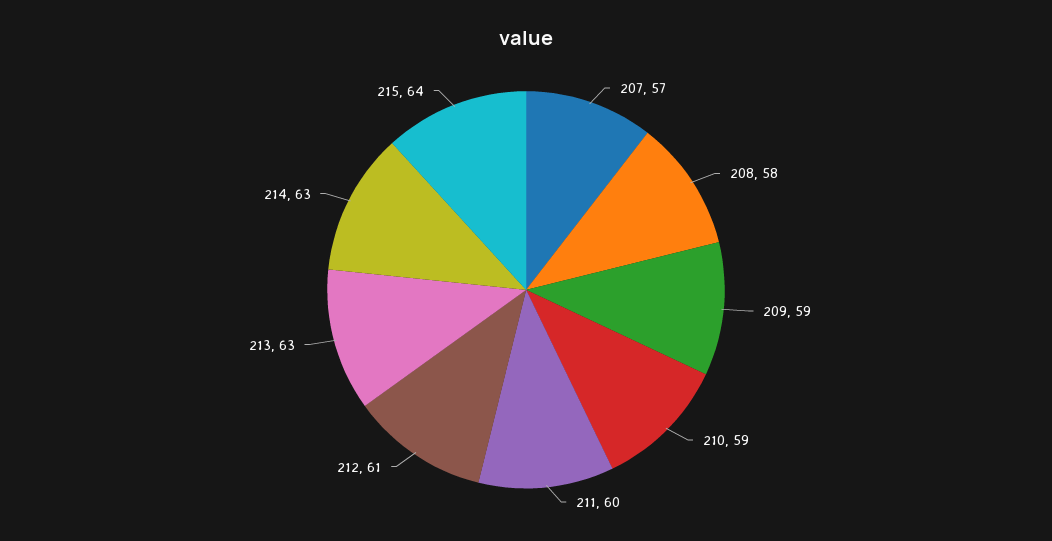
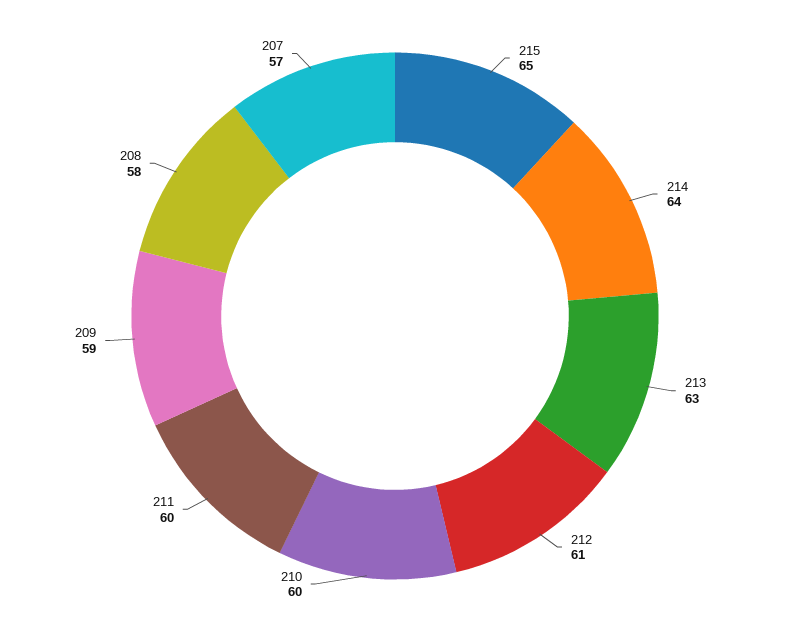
  {
    "207": 57,
    "208": 58,
    "209": 59,
-   "210": 59,
+   "210": 60,
    "211": 60,
    "212": 61,
    "213": 63,
-   "214": 63,
+   "214": 64,
-   "215": 64
+   "215": 65
  }

